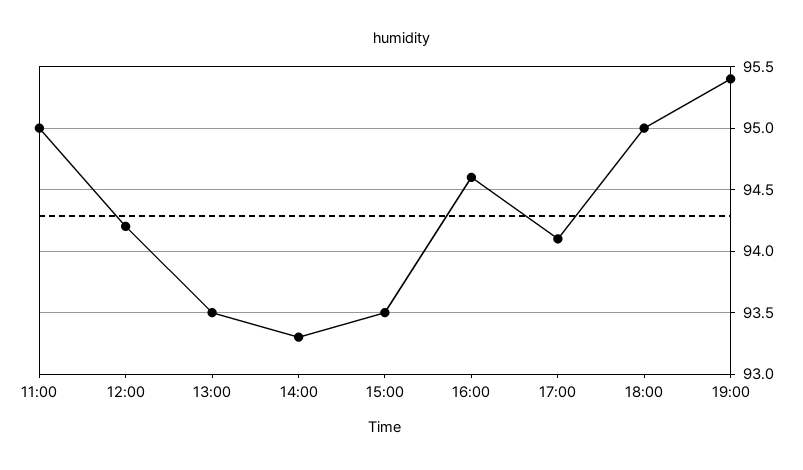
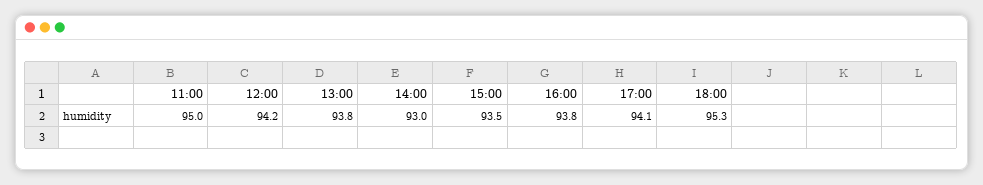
  {
    "11:00": 95,
    "12:00": 94.2,
-   "13:00": 93.5,
+   "13:00": 93.8,
-   "14:00": 93.3,
+   "14:00": 93,
    "15:00": 93.5,
-   "16:00": 94.6,
+   "16:00": 93.8,
    "17:00": 94.1,
-   "18:00": 95,
+   "18:00": 95.3
-   "19:00": 95.4
  }

